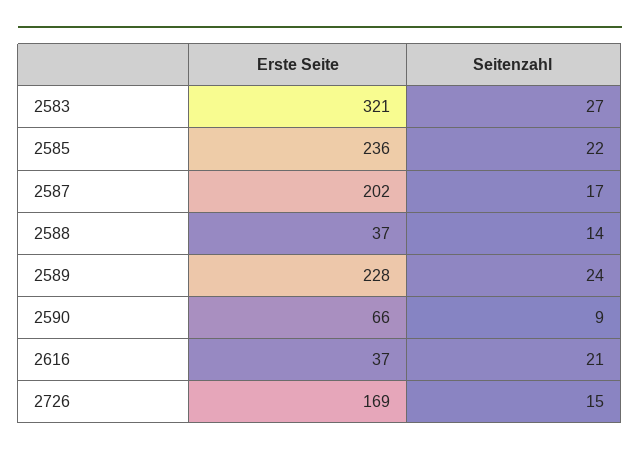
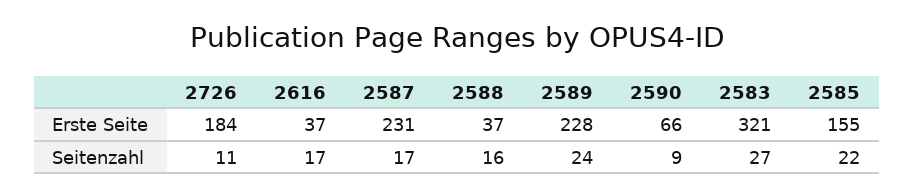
  {
    "Erste Seite": {
      "2583": 321,
-     "2585": 236,
+     "2585": 155,
-     "2587": 202,
+     "2587": 231,
      "2588": 37,
      "2589": 228,
      "2590": 66,
      "2616": 37,
-     "2726": 169
+     "2726": 184
    },
    "Seitenzahl": {
      "2583": 27,
      "2585": 22,
      "2587": 17,
-     "2588": 14,
+     "2588": 16,
      "2589": 24,
      "2590": 9,
-     "2616": 21,
+     "2616": 17,
-     "2726": 15
+     "2726": 11
    }
  }

